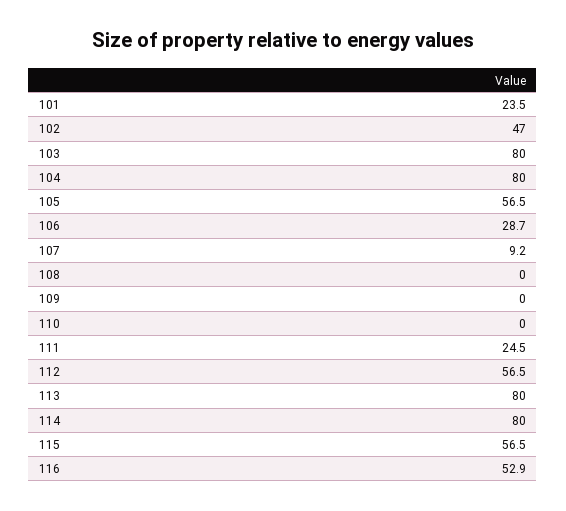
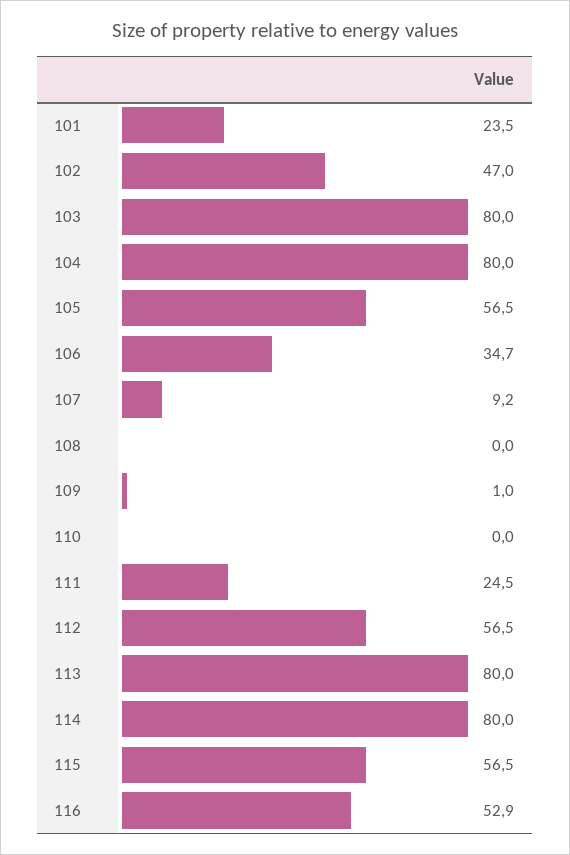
  {
    "101": 23.5,
    "102": 47,
    "103": 80,
    "104": 80,
    "105": 56.5,
-   "106": 28.7,
+   "106": 34.7,
    "107": 9.2,
    "108": 0,
-   "109": 0,
+   "109": 1,
    "110": 0,
    "111": 24.5,
    "112": 56.5,
    "113": 80,
    "114": 80,
    "115": 56.5,
    "116": 52.9
  }

